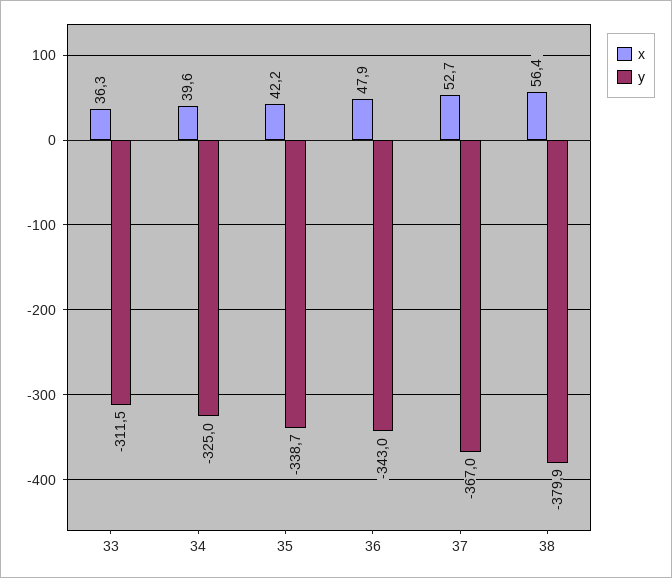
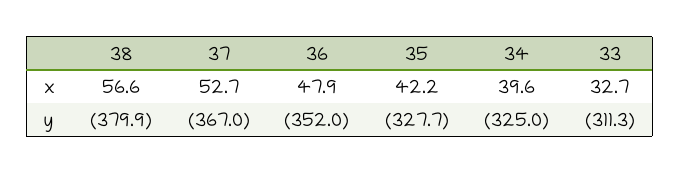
  {
    "x": {
-     "33": 36.3,
+     "33": 32.7,
      "34": 39.6,
      "35": 42.2,
      "36": 47.9,
      "37": 52.7,
-     "38": 56.4
+     "38": 56.6
    },
    "y": {
-     "33": -311.5,
+     "33": -311.3,
      "34": -325,
-     "35": -338.7,
+     "35": -327.7,
-     "36": -343,
+     "36": -352,
      "37": -367,
      "38": -379.9
    }
  }

